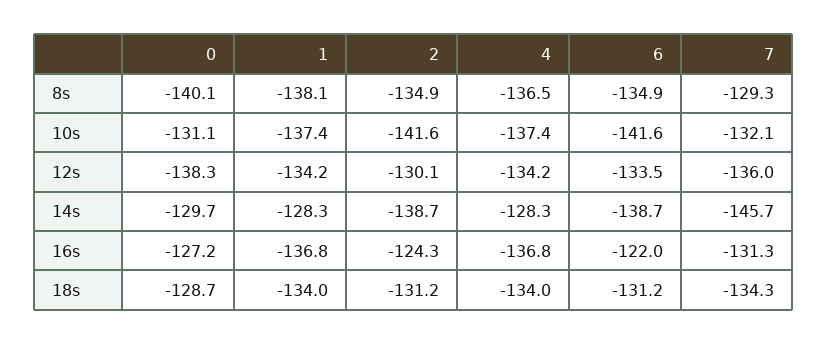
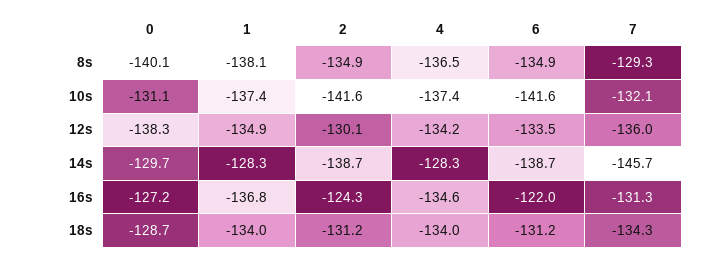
  {
    "0": {
      "8s": -140.1,
      "10s": -131.1,
      "12s": -138.3,
      "14s": -129.7,
      "16s": -127.2,
      "18s": -128.7
    },
    "1": {
      "8s": -138.1,
      "10s": -137.4,
-     "12s": -134.2,
+     "12s": -134.9,
      "14s": -128.3,
      "16s": -136.8,
      "18s": -134
    },
    "2": {
      "8s": -134.9,
      "10s": -141.6,
      "12s": -130.1,
      "14s": -138.7,
      "16s": -124.3,
      "18s": -131.2
    },
    "4": {
      "8s": -136.5,
      "10s": -137.4,
      "12s": -134.2,
      "14s": -128.3,
-     "16s": -136.8,
+     "16s": -134.6,
      "18s": -134
    },
    "6": {
      "8s": -134.9,
      "10s": -141.6,
      "12s": -133.5,
      "14s": -138.7,
      "16s": -122,
      "18s": -131.2
    },
    "7": {
      "8s": -129.3,
      "10s": -132.1,
      "12s": -136,
      "14s": -145.7,
      "16s": -131.3,
      "18s": -134.3
    }
  }

